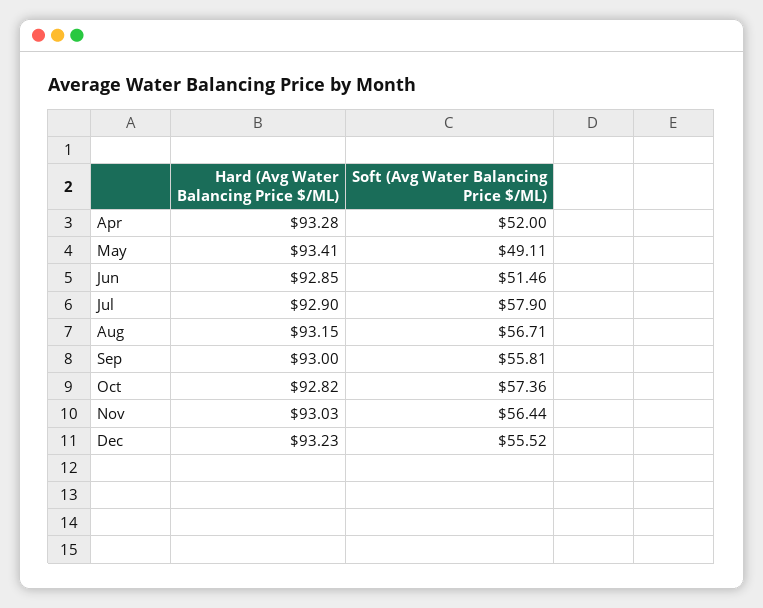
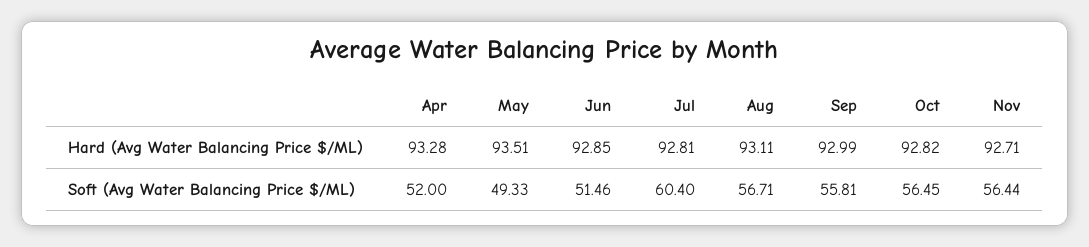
  {
    "Hard (Avg Water Balancing Price $/ML)": {
      "Apr": 93.28,
-     "May": 93.41,
+     "May": 93.51,
      "Jun": 92.85,
-     "Jul": 92.9,
+     "Jul": 92.81,
-     "Aug": 93.15,
+     "Aug": 93.11,
-     "Sep": 93,
+     "Sep": 92.99,
      "Oct": 92.82,
-     "Nov": 93.03,
+     "Nov": 92.71
-     "Dec": 93.23
    },
    "Soft (Avg Water Balancing Price $/ML)": {
      "Apr": 52,
-     "May": 49.11,
+     "May": 49.33,
      "Jun": 51.46,
-     "Jul": 57.9,
+     "Jul": 60.4,
      "Aug": 56.71,
      "Sep": 55.81,
-     "Oct": 57.36,
+     "Oct": 56.45,
-     "Nov": 56.44,
+     "Nov": 56.44
-     "Dec": 55.52
    }
  }

